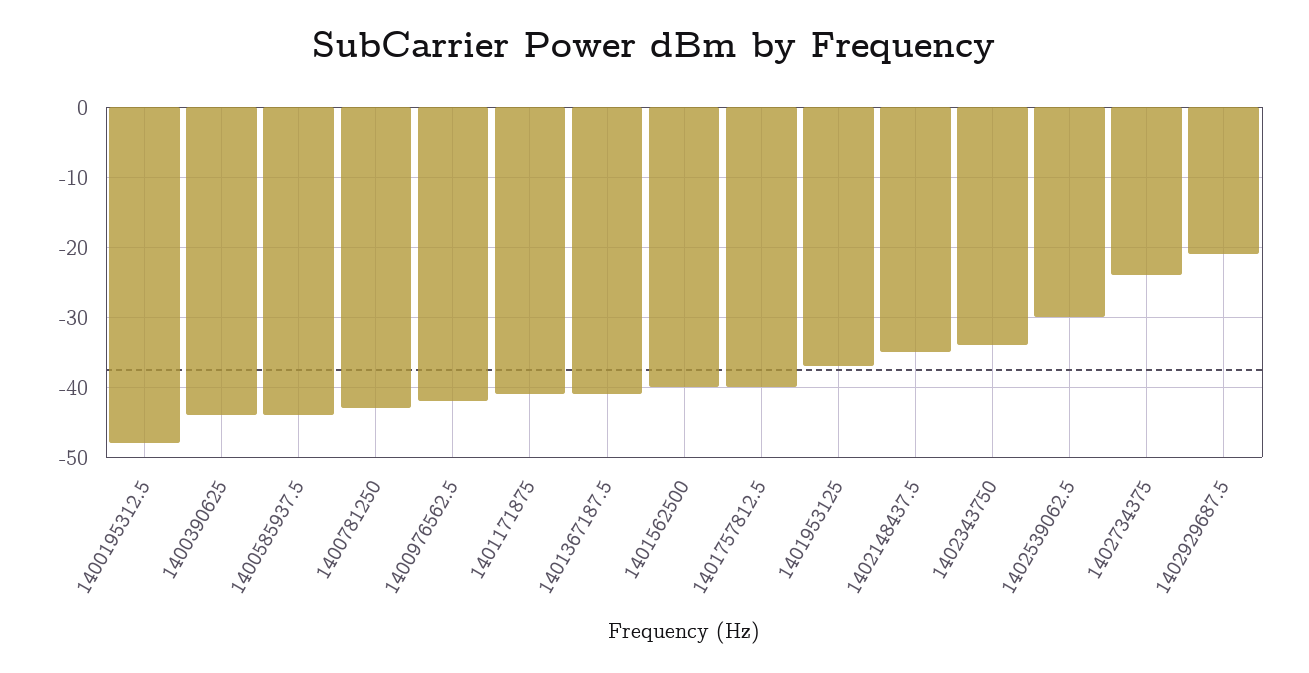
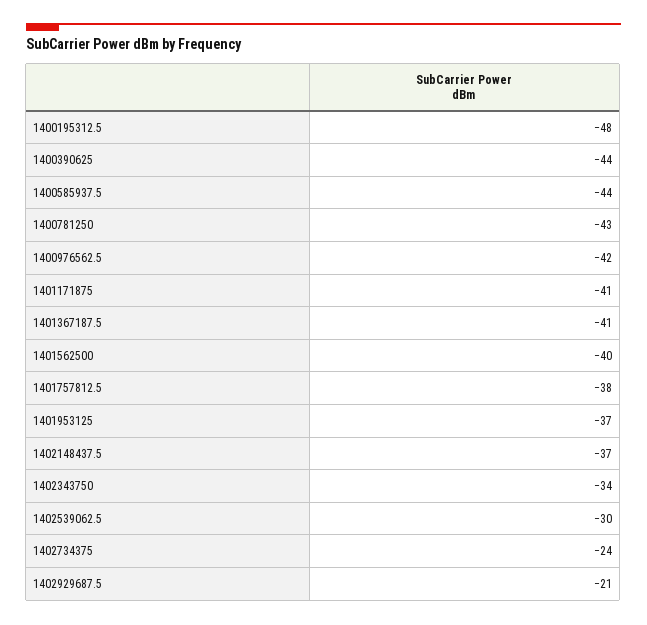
  {
    "1400195312.5": -48,
    "1400390625": -44,
    "1400585937.5": -44,
    "1400781250": -43,
    "1400976562.5": -42,
    "1401171875": -41,
    "1401367187.5": -41,
    "1401562500": -40,
-   "1401757812.5": -40,
+   "1401757812.5": -38,
    "1401953125": -37,
-   "1402148437.5": -35,
+   "1402148437.5": -37,
    "1402343750": -34,
    "1402539062.5": -30,
    "1402734375": -24,
    "1402929687.5": -21
  }

